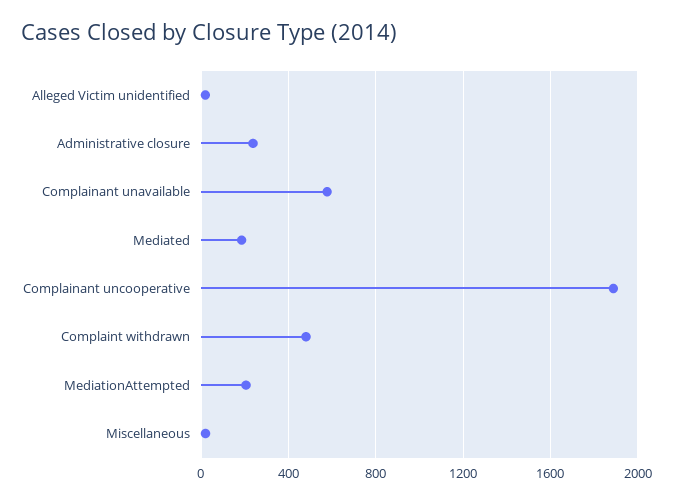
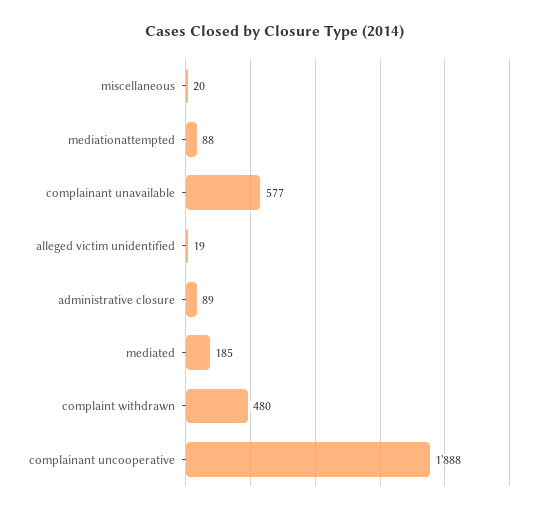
  {
    "Alleged Victim unidentified": 19,
-   "Administrative closure": 250,
+   "Administrative closure": 89,
    "Complainant unavailable": 577,
    "Mediated": 185,
    "Complainant uncooperative": 1888,
    "Complaint withdrawn": 480,
-   "MediationAttempted": 200,
+   "MediationAttempted": 88,
    "Miscellaneous": 20
  }

